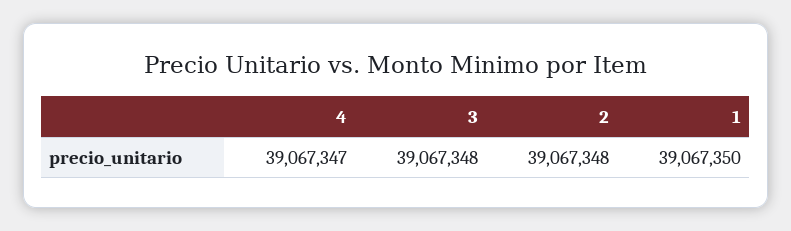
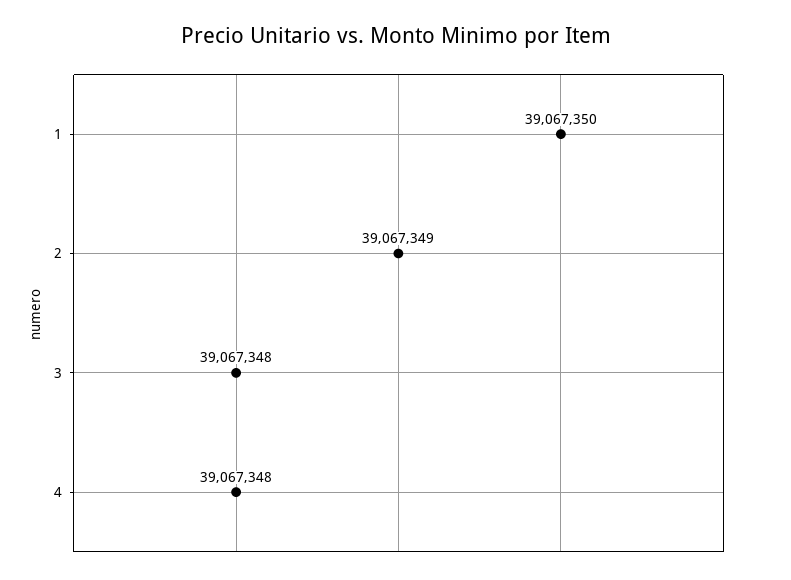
  {
-   "4": 39067347,
+   "4": 39067348,
    "3": 39067348,
-   "2": 39067348,
+   "2": 39067349,
    "1": 39067350
  }

